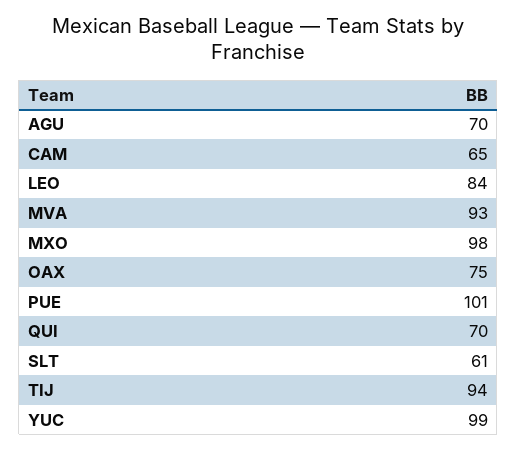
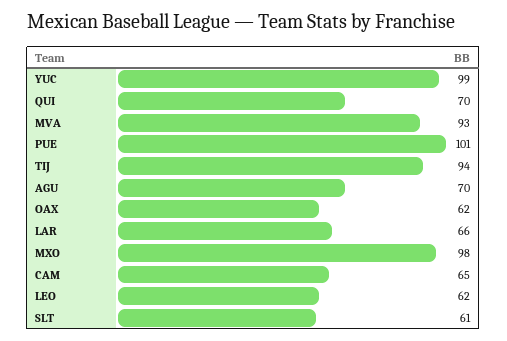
  {
    "AGU": 70,
    "CAM": 65,
-   "LEO": 84,
+   "LEO": 62,
    "MVA": 93,
    "MXO": 98,
-   "OAX": 75,
+   "OAX": 62,
    "PUE": 101,
    "QUI": 70,
    "SLT": 61,
    "TIJ": 94,
-   "YUC": 99
+   "YUC": 99,
+   "LAR": 66
  }

